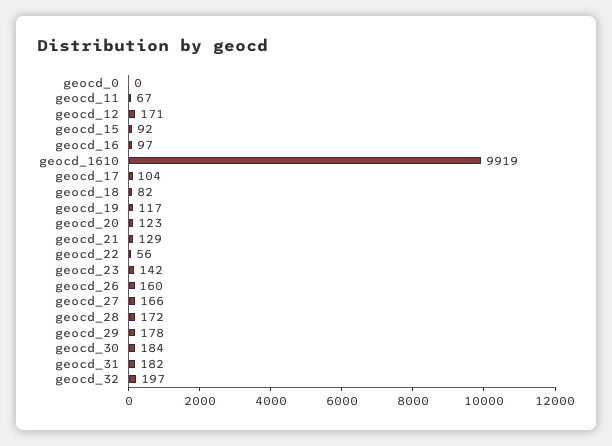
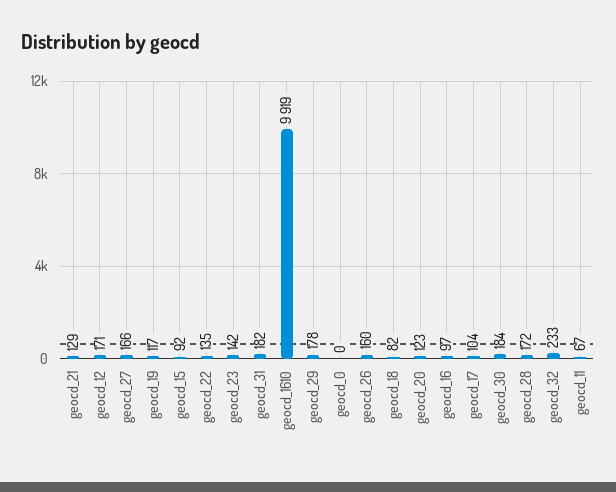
  {
    "geocd_0": 0,
    "geocd_11": 67,
    "geocd_12": 171,
    "geocd_15": 92,
    "geocd_16": 97,
    "geocd_1610": 9919,
    "geocd_17": 104,
    "geocd_18": 82,
    "geocd_19": 117,
    "geocd_20": 123,
    "geocd_21": 129,
-   "geocd_22": 56,
+   "geocd_22": 135,
    "geocd_23": 142,
    "geocd_26": 160,
    "geocd_27": 166,
    "geocd_28": 172,
    "geocd_29": 178,
    "geocd_30": 184,
    "geocd_31": 182,
-   "geocd_32": 197
+   "geocd_32": 233
  }

